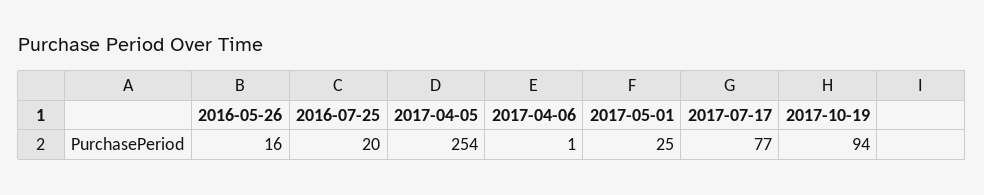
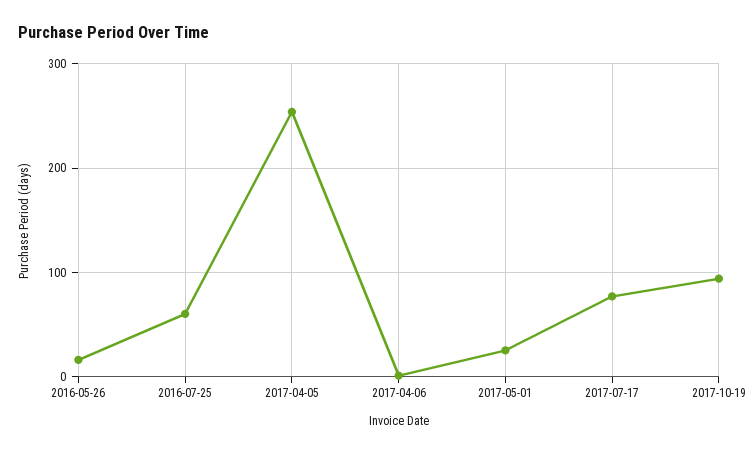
  {
    "2016-05-26": 16,
-   "2016-07-25": 20,
+   "2016-07-25": 60,
    "2017-04-05": 254,
    "2017-04-06": 1,
    "2017-05-01": 25,
    "2017-07-17": 77,
    "2017-10-19": 94
  }

